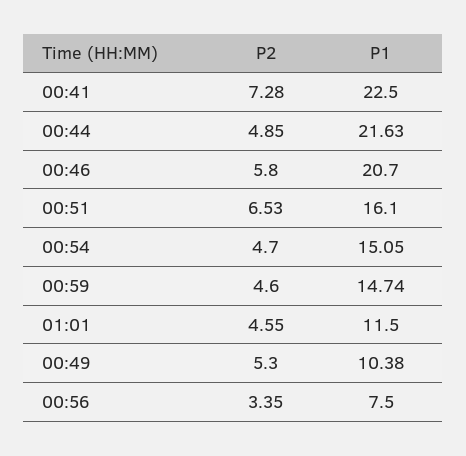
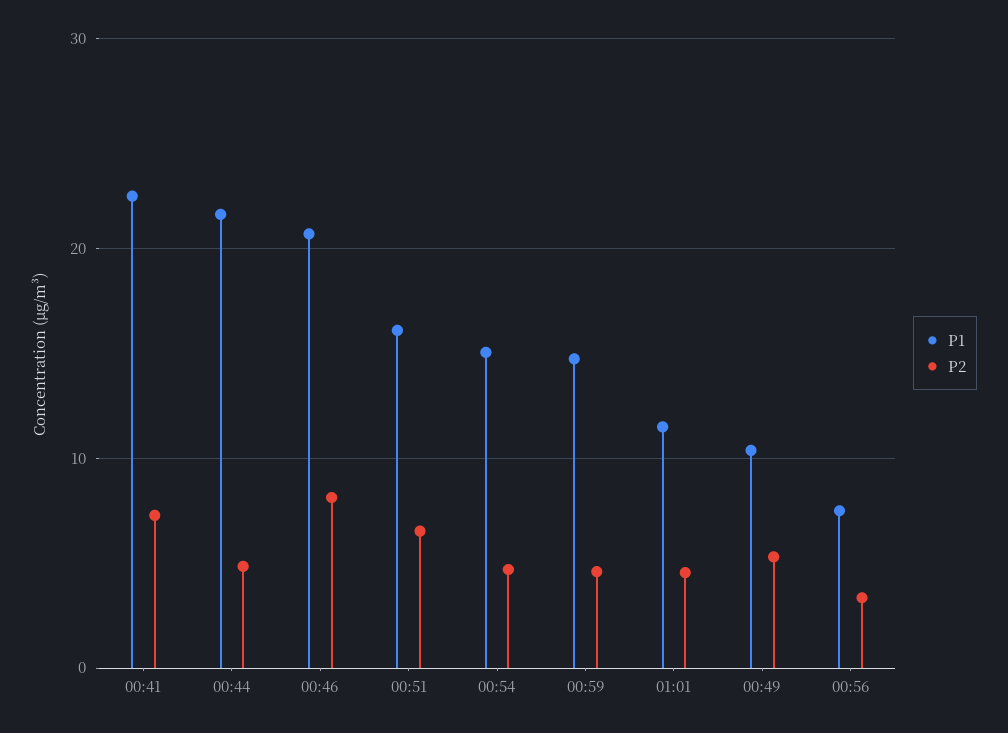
  {
    "P2": {
      "00:41": 7.28,
      "00:44": 4.85,
-     "00:46": 5.8,
+     "00:46": 8,
      "00:51": 6.53,
      "00:54": 4.7,
      "00:59": 4.6,
      "01:01": 4.55,
      "00:49": 5.3,
      "00:56": 3.35
    },
    "P1": {
      "00:41": 22.5,
      "00:44": 21.63,
      "00:46": 20.7,
      "00:51": 16.1,
      "00:54": 15.05,
      "00:59": 14.74,
      "01:01": 11.5,
      "00:49": 10.38,
      "00:56": 7.5
    }
  }

